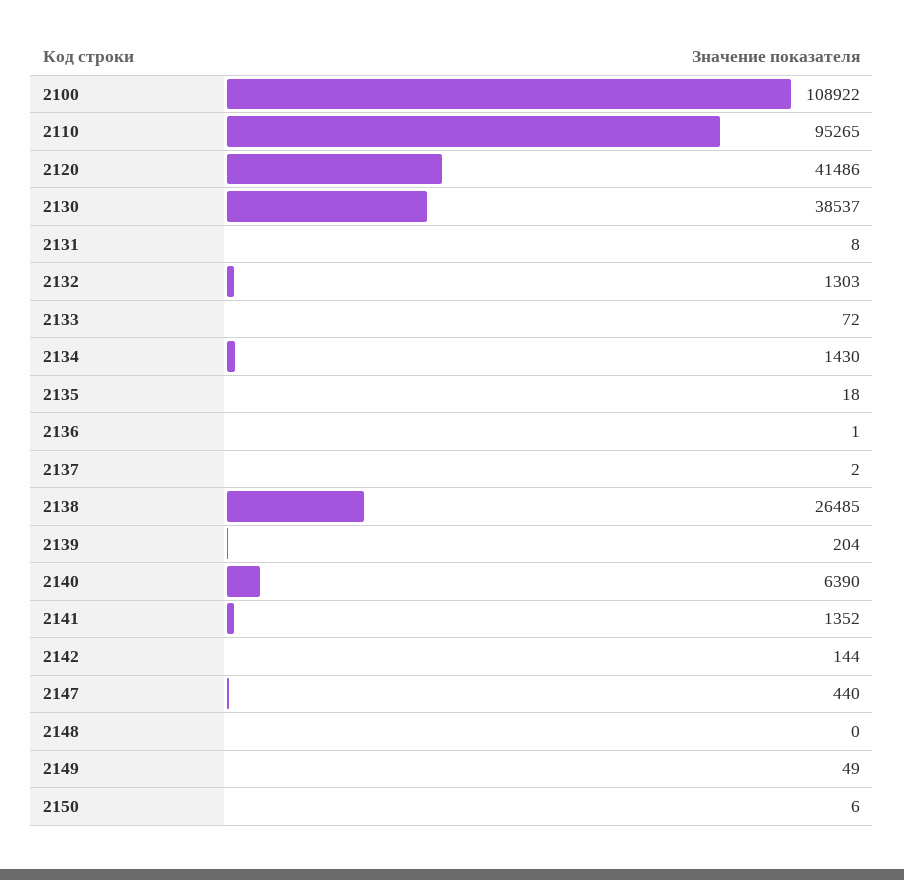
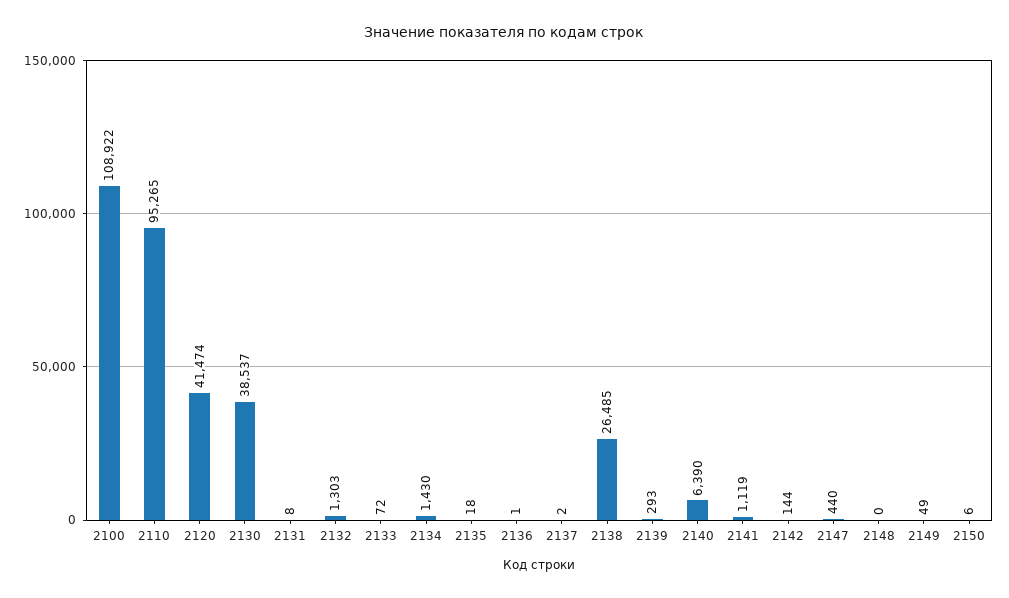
  {
    "2100": 108922,
    "2110": 95265,
-   "2120": 41486,
+   "2120": 41474,
    "2130": 38537,
    "2131": 8,
    "2132": 1303,
    "2133": 72,
    "2134": 1430,
    "2135": 18,
    "2136": 1,
    "2137": 2,
    "2138": 26485,
-   "2139": 204,
+   "2139": 293,
    "2140": 6390,
-   "2141": 1352,
+   "2141": 1119,
    "2142": 144,
    "2147": 440,
    "2148": 0,
    "2149": 49,
    "2150": 6
  }

